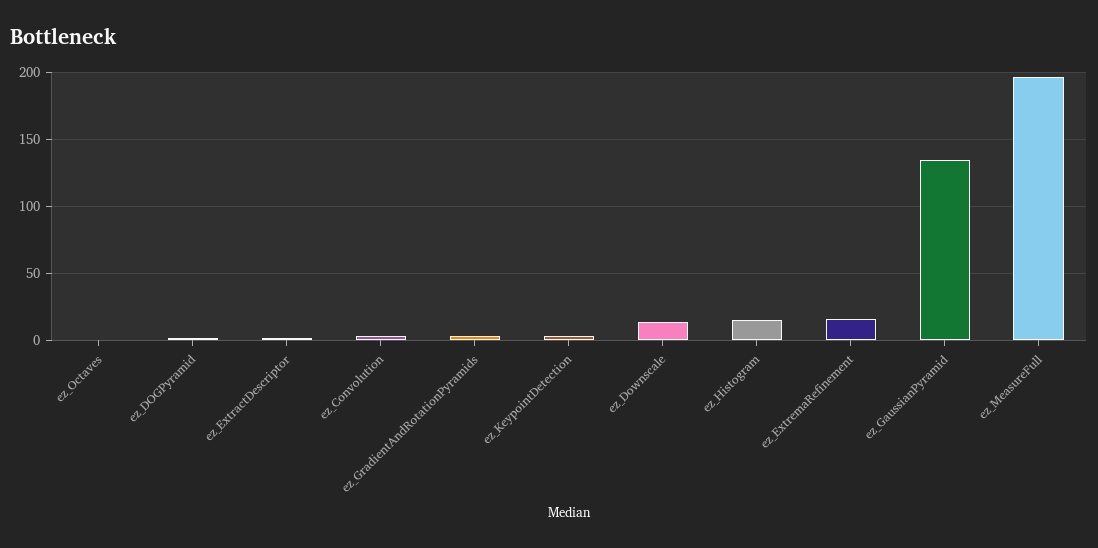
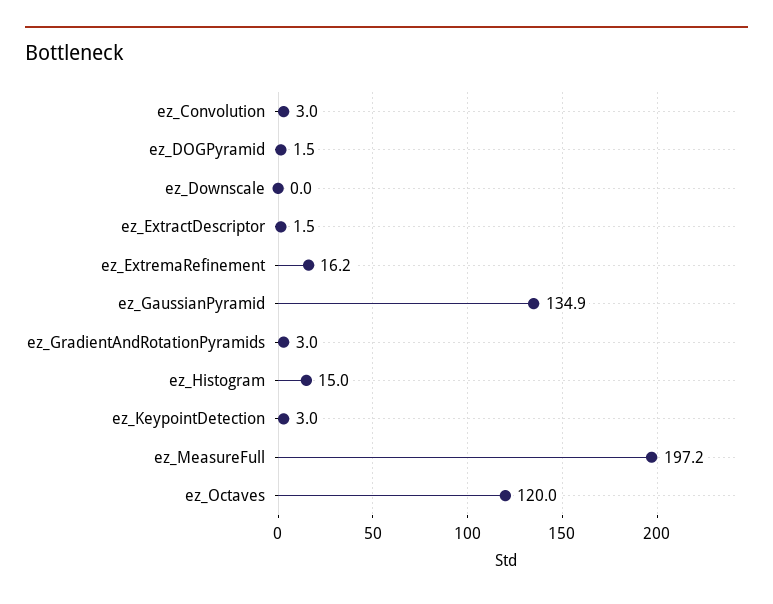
  {
-   "ez_Octaves": 0,
+   "ez_Octaves": 120,
    "ez_DOGPyramid": 1.5,
    "ez_ExtractDescriptor": 1.5,
    "ez_Convolution": 3,
    "ez_GradientAndRotationPyramids": 3,
    "ez_KeypointDetection": 3,
-   "ez_Downscale": 15,
+   "ez_Downscale": 0,
    "ez_Histogram": 15,
    "ez_ExtremaRefinement": 16.2,
    "ez_GaussianPyramid": 134.9,
    "ez_MeasureFull": 197.2
  }

